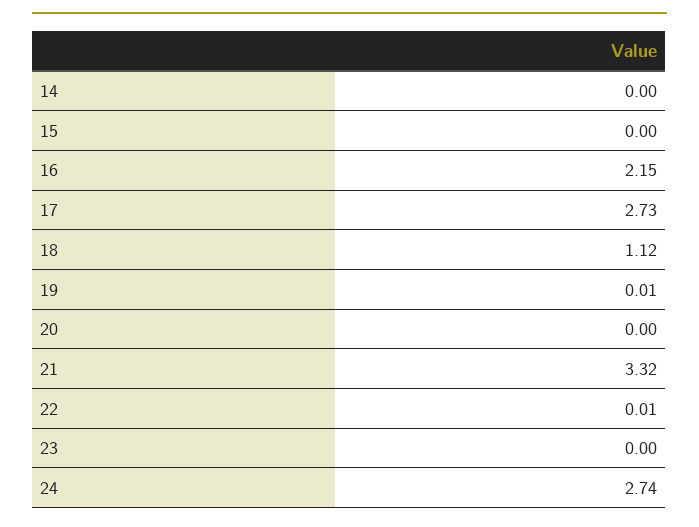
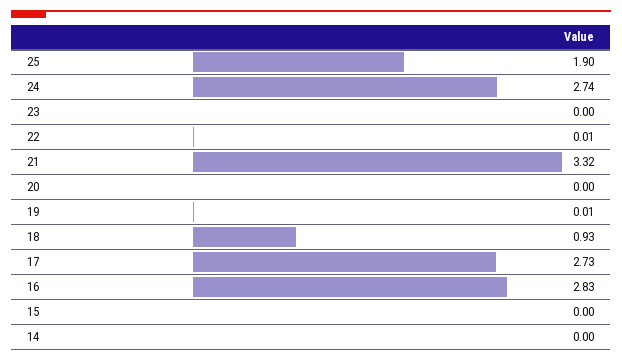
  {
    "14": 0,
    "15": 0,
-   "16": 2.15,
+   "16": 2.83,
    "17": 2.73,
-   "18": 1.12,
+   "18": 0.93,
    "19": 0.01,
    "20": 0,
    "21": 3.32,
    "22": 0.01,
    "23": 0,
-   "24": 2.74
+   "24": 2.74,
+   "25": 1.9
  }

